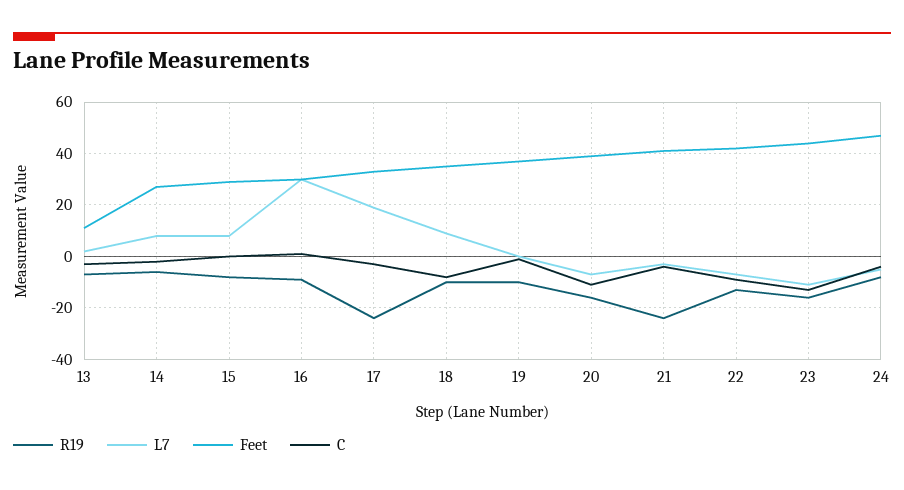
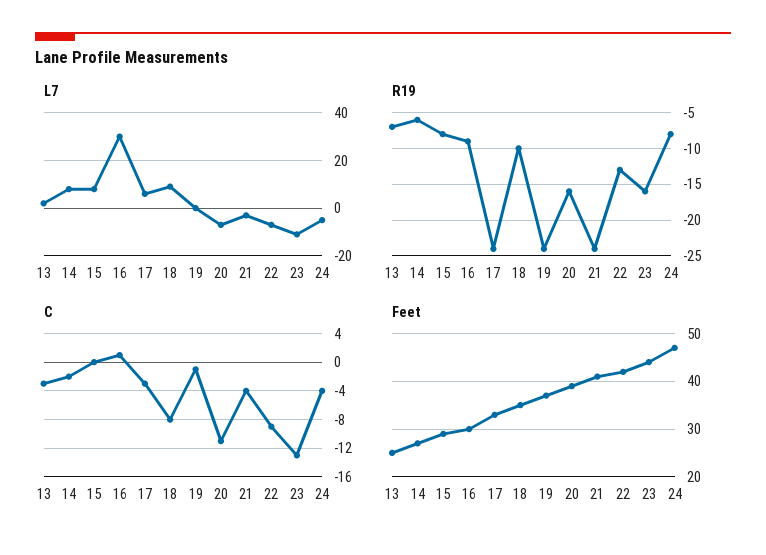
  {
    "R19": {
      "13": -7,
      "14": -6,
      "15": -8,
      "16": -9,
      "17": -24,
      "18": -10,
-     "19": -10,
+     "19": -24,
      "20": -16,
      "21": -24,
      "22": -13,
      "23": -16,
      "24": -8
    },
    "L7": {
      "13": 0,
      "14": 10,
      "15": 10,
      "16": 30,
-     "17": 20,
+     "17": 5,
      "18": 10,
      "19": 0,
      "20": -5,
      "21": -5,
      "22": -5,
      "23": -10,
      "24": -5
    },
    "Feet": {
-     "13": 10,
+     "13": 25,
      "14": 25,
      "15": 30,
      "16": 30,
      "17": 35,
      "18": 35,
      "19": 35,
      "20": 40,
      "21": 40,
      "22": 40,
      "23": 45,
      "24": 45
    },
    "C": {
      "13": -3,
      "14": -2,
      "15": 0,
      "16": 1,
      "17": -3,
      "18": -8,
      "19": -1,
      "20": -11,
      "21": -4,
      "22": -9,
      "23": -13,
      "24": -4
    }
  }

